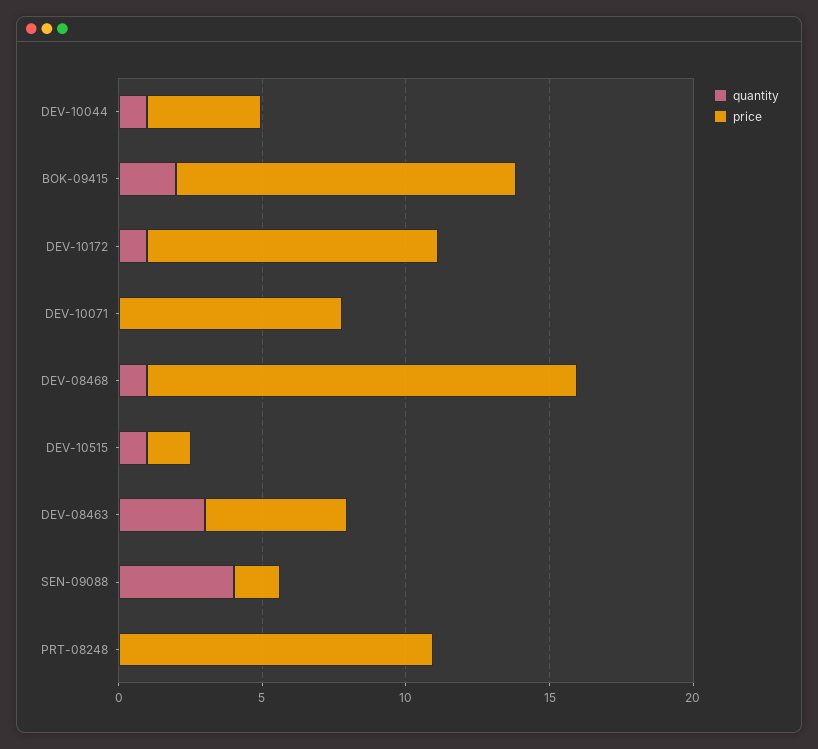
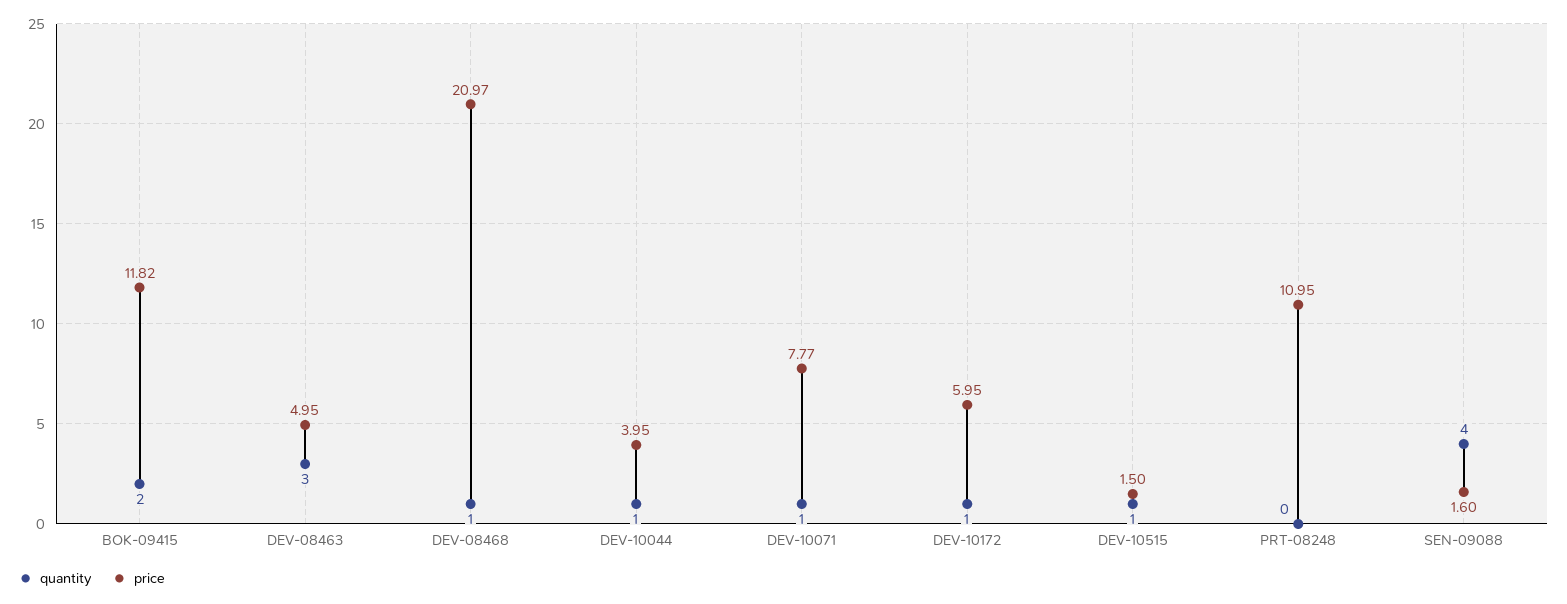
  {
    "quantity": {
      "DEV-10044": 1,
      "BOK-09415": 2,
      "DEV-10172": 1,
-     "DEV-10071": 0,
+     "DEV-10071": 1,
      "DEV-08468": 1,
      "DEV-10515": 1,
      "DEV-08463": 3,
      "SEN-09088": 4,
      "PRT-08248": 0
    },
    "price": {
      "DEV-10044": 3.95,
      "BOK-09415": 11.82,
-     "DEV-10172": 10,
+     "DEV-10172": 5.95,
      "DEV-10071": 7.77,
-     "DEV-08468": 15,
+     "DEV-08468": 20.97,
      "DEV-10515": 1.5,
      "DEV-08463": 4.95,
      "SEN-09088": 1.6,
      "PRT-08248": 10.95
    }
  }

